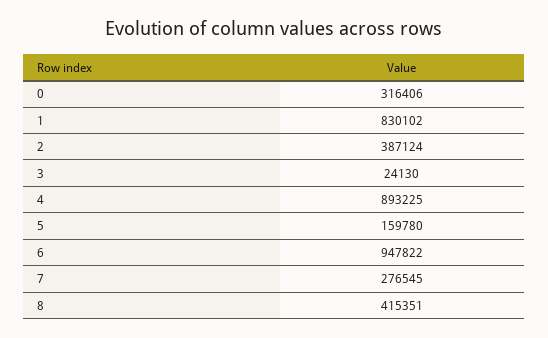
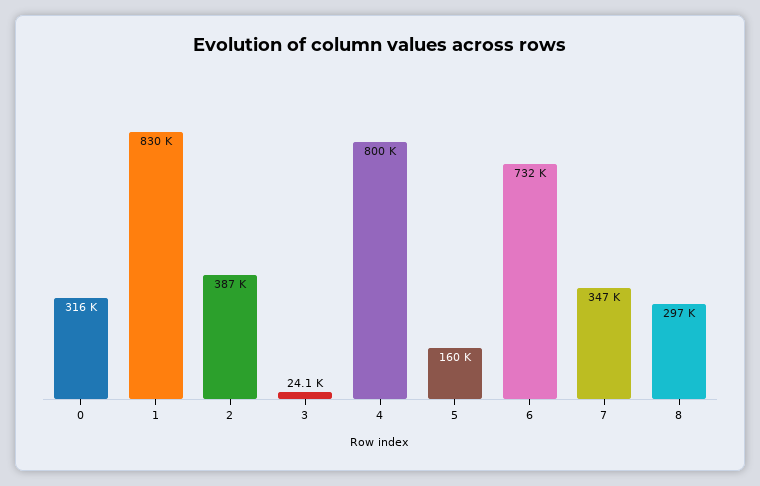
  {
    "0": 316406,
    "1": 830102,
    "2": 387124,
    "3": 24130,
-   "4": 893225,
+   "4": 800000,
    "5": 159780,
-   "6": 947822,
+   "6": 732000,
-   "7": 276545,
+   "7": 347000,
-   "8": 415351
+   "8": 297000
  }

